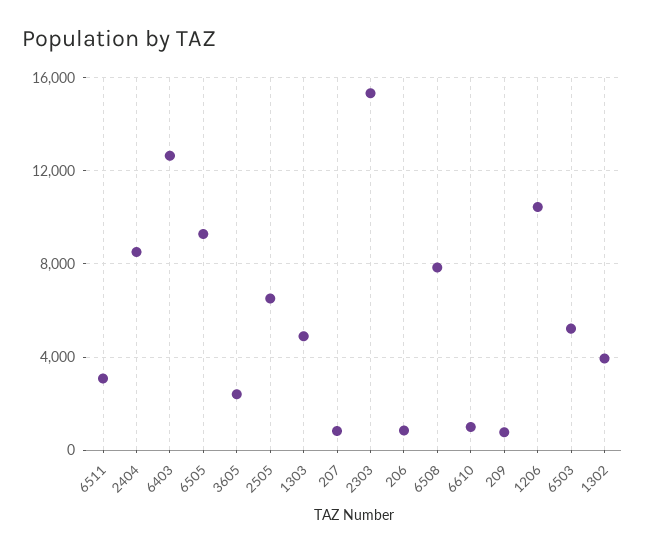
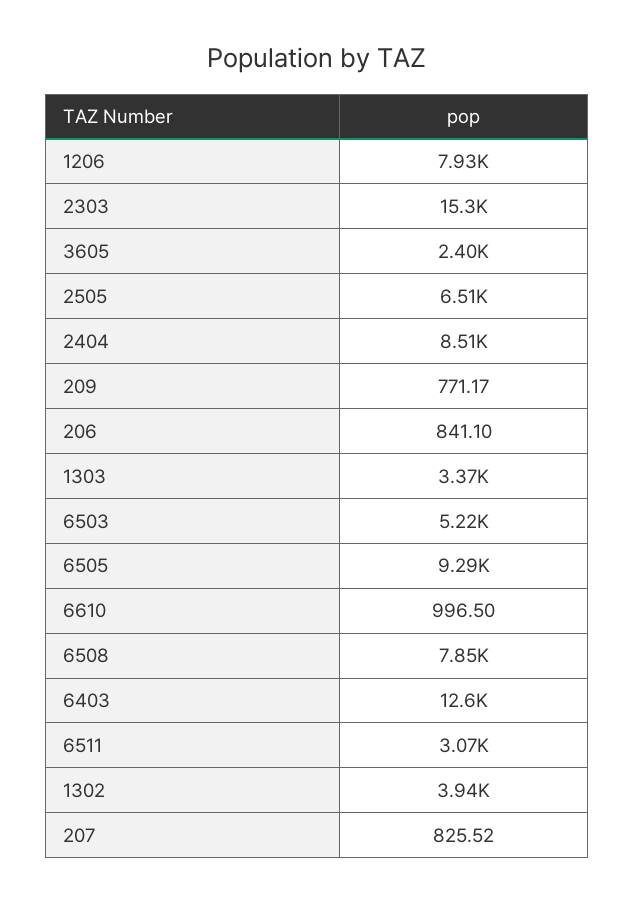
  {
    "6511": 3070,
    "2404": 8510,
    "6403": 12600,
    "6505": 9290,
    "3605": 2400,
    "2505": 6510,
-   "1303": 5000,
+   "1303": 3370,
    "207": 825.52,
    "2303": 15300,
    "206": 841.1,
    "6508": 7850,
    "6610": 996.5,
    "209": 771.17,
-   "1206": 10500,
+   "1206": 7930,
    "6503": 5220,
    "1302": 3940
  }

